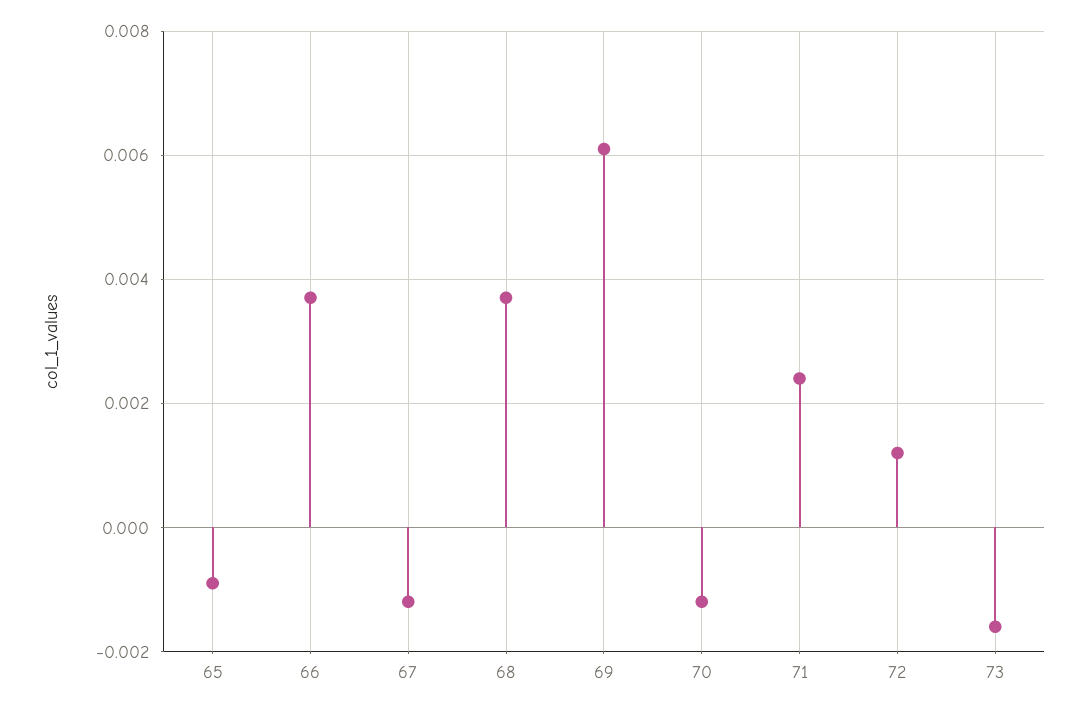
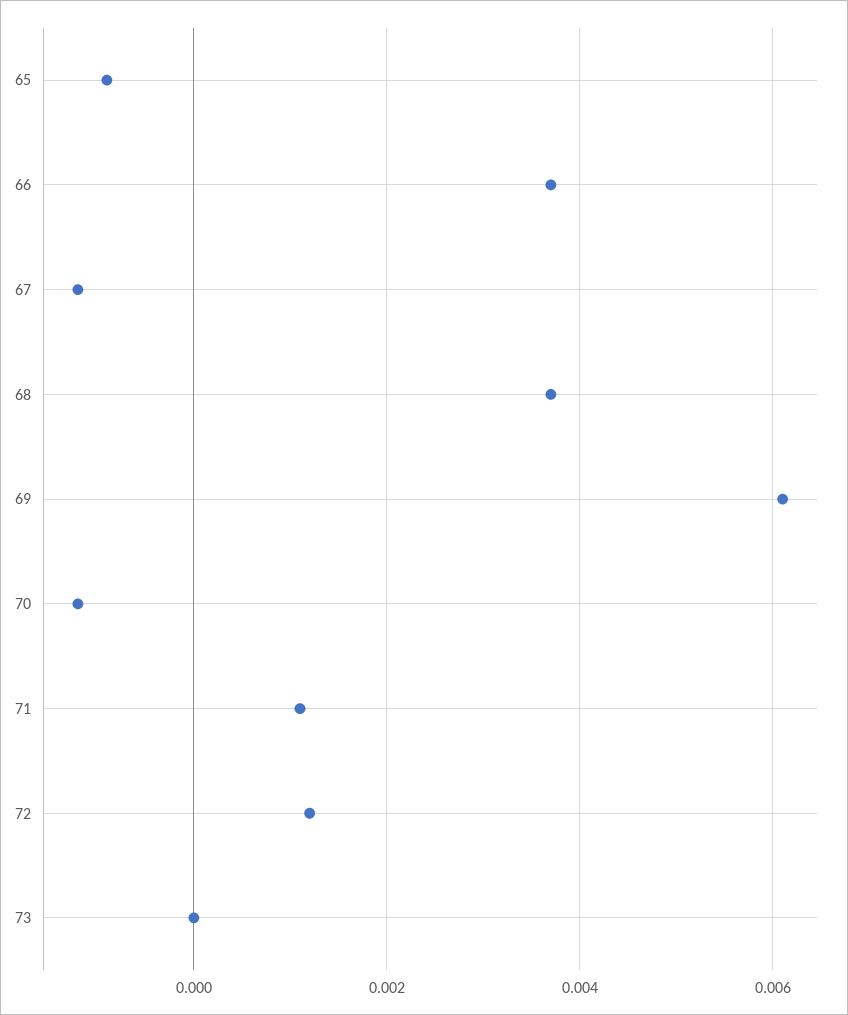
  {
    "65": -0.001,
    "66": 0.0035,
    "67": -0.001,
    "68": 0.0035,
    "69": 0.006,
    "70": -0.001,
-   "71": 0.0025,
+   "71": 0.001,
    "72": 0.001,
-   "73": -0.0015
+   "73": 0
  }

